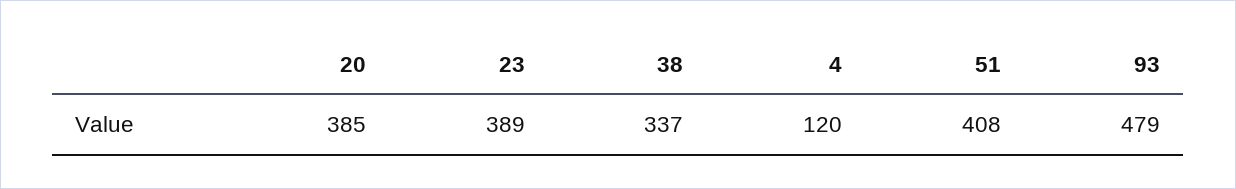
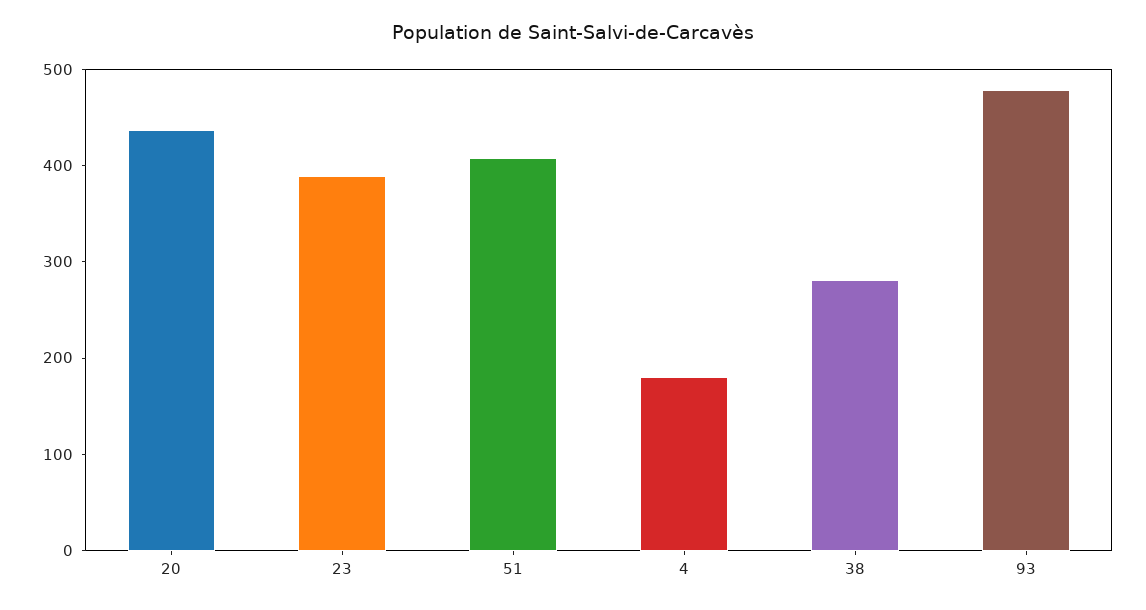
  {
-   "20": 385,
+   "20": 440,
    "23": 389,
-   "38": 337,
+   "38": 280,
-   "4": 120,
+   "4": 180,
    "51": 408,
    "93": 479
  }

